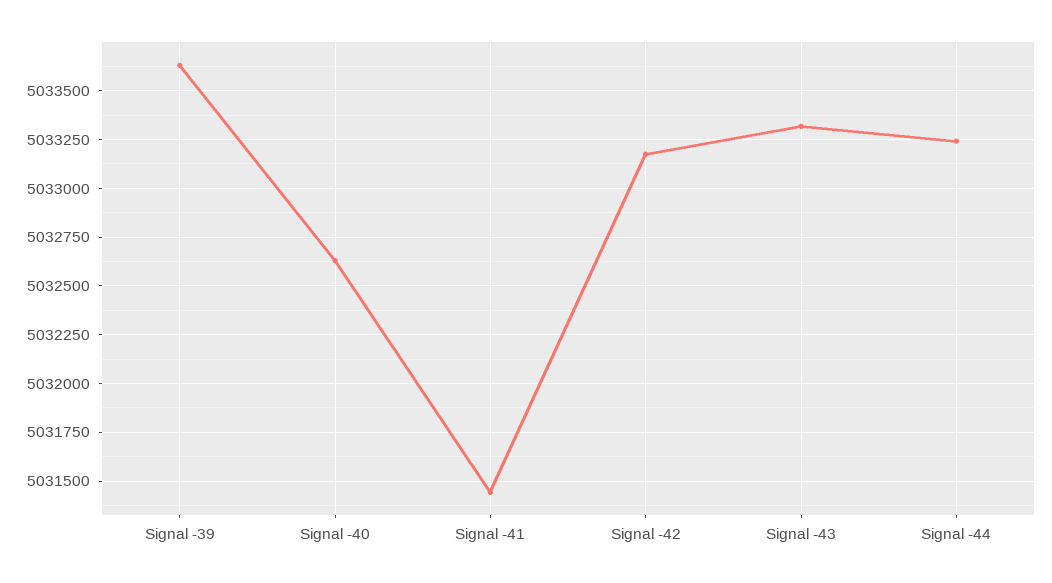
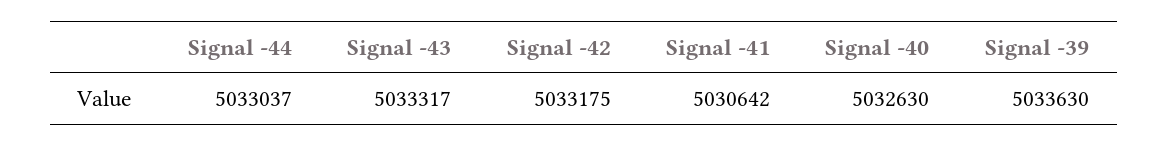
  {
    "Signal -39": 5033630,
    "Signal -40": 5032630,
-   "Signal -41": 5031450,
+   "Signal -41": 5030642,
    "Signal -42": 5033175,
    "Signal -43": 5033317,
-   "Signal -44": 5033250
+   "Signal -44": 5033037
  }

